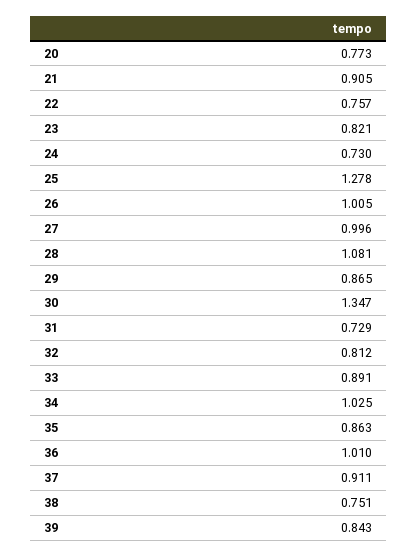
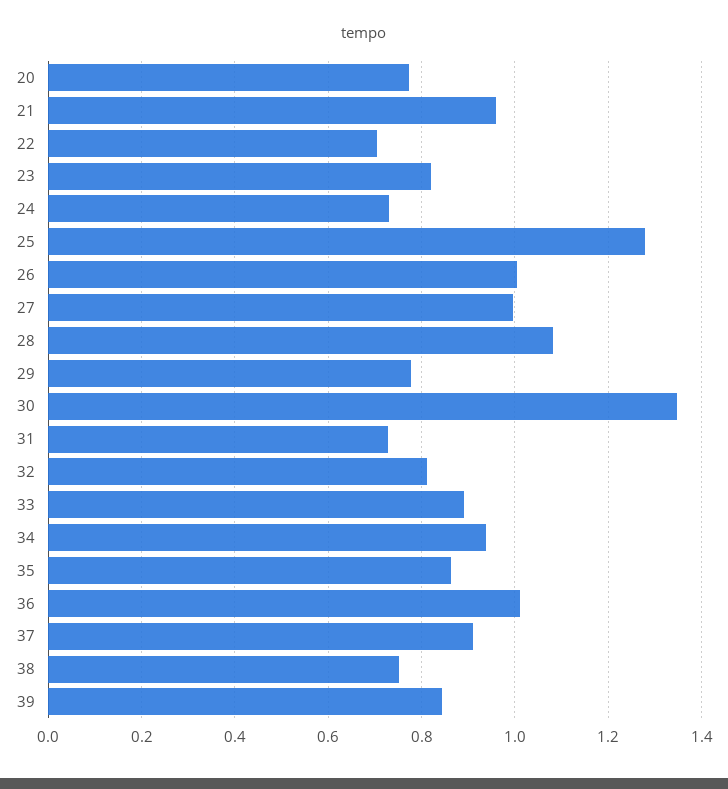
  {
    "20": 0.773,
-   "21": 0.905,
+   "21": 0.96,
-   "22": 0.757,
+   "22": 0.7,
    "23": 0.821,
    "24": 0.73,
    "25": 1.278,
    "26": 1.005,
    "27": 0.996,
    "28": 1.081,
-   "29": 0.865,
+   "29": 0.78,
    "30": 1.347,
    "31": 0.729,
    "32": 0.812,
    "33": 0.891,
-   "34": 1.025,
+   "34": 0.94,
    "35": 0.863,
    "36": 1.01,
    "37": 0.911,
    "38": 0.751,
    "39": 0.843
  }

